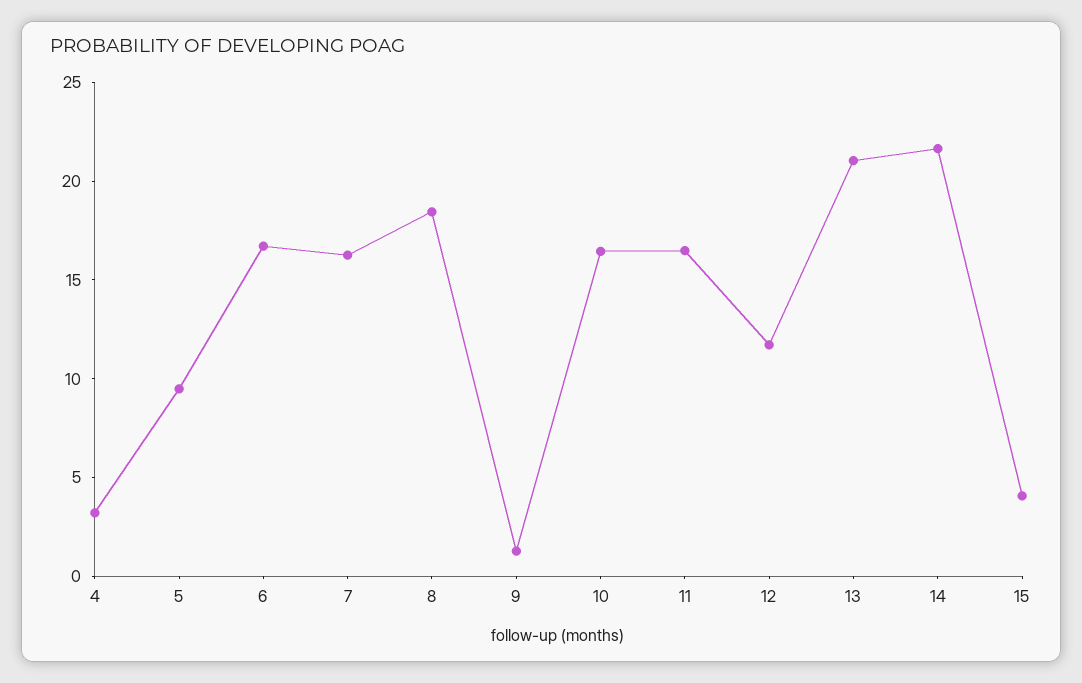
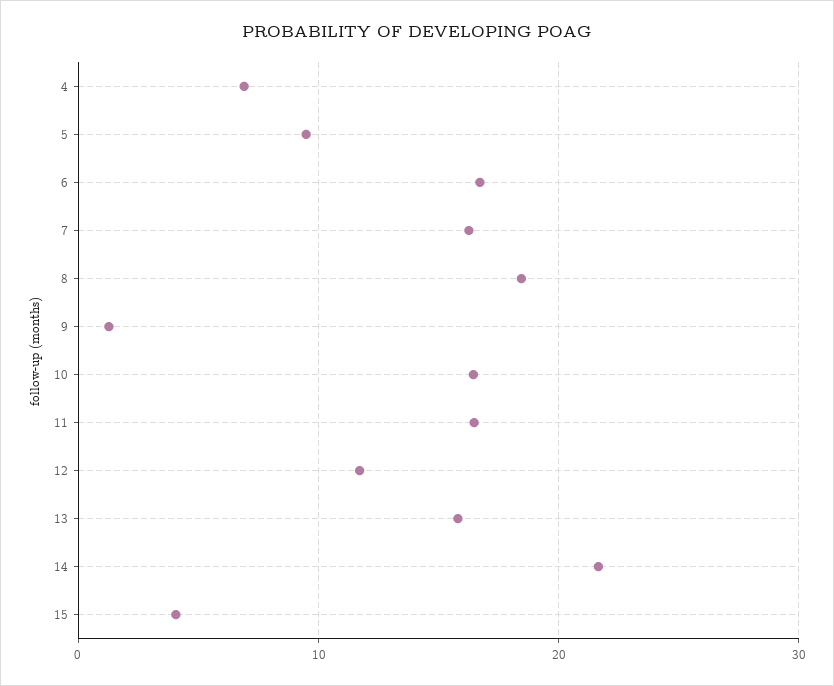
  {
-   "4": 3,
+   "4": 7,
    "5": 9,
    "6": 17,
    "7": 16,
    "8": 18,
    "9": 1,
    "10": 16,
    "11": 16,
    "12": 12,
-   "13": 21,
+   "13": 16,
    "14": 22,
    "15": 4
  }

